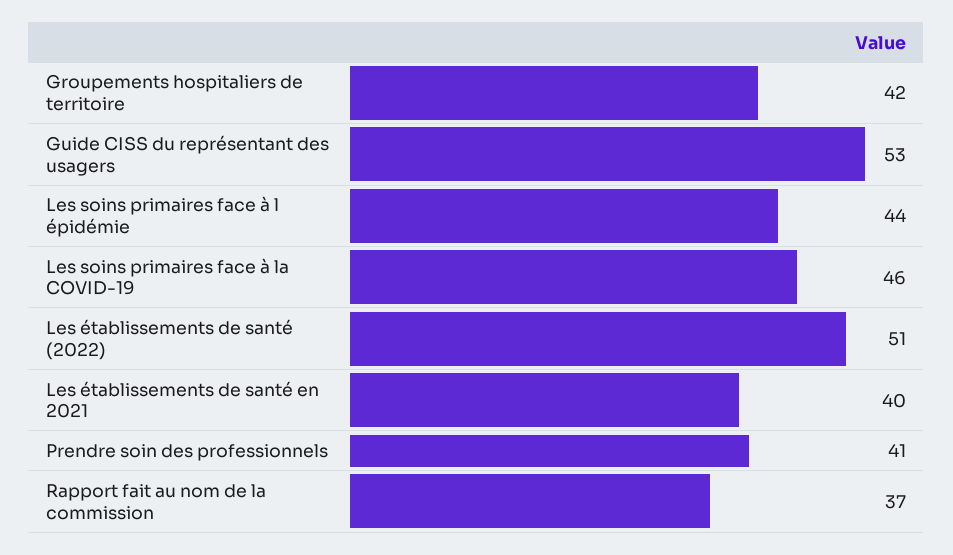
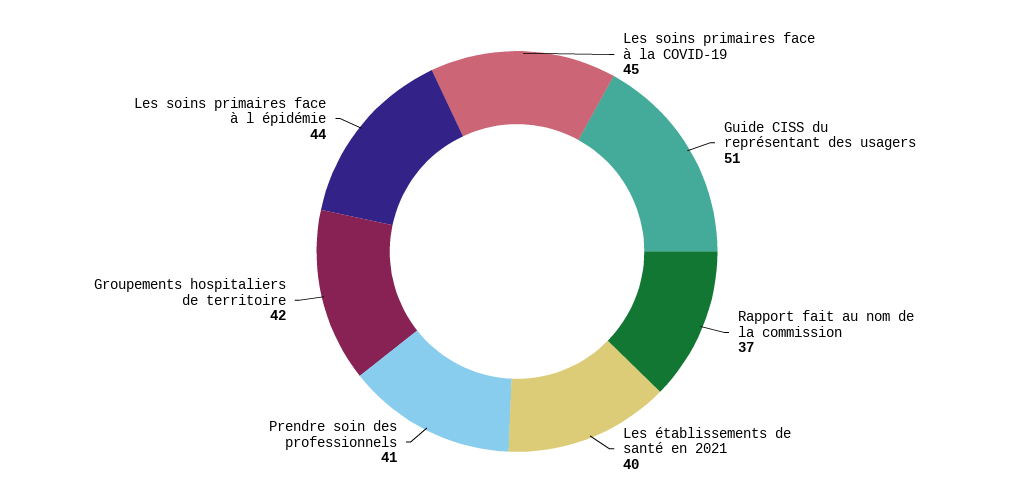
  {
    "Groupements hospitaliers de territoire": 42,
-   "Guide CISS du représentant des usagers": 53,
+   "Guide CISS du représentant des usagers": 51,
    "Les soins primaires face à l épidémie": 44,
-   "Les soins primaires face à la COVID-19": 46,
+   "Les soins primaires face à la COVID-19": 45,
-   "Les établissements de santé (2022)": 51,
    "Les établissements de santé en 2021": 40,
    "Prendre soin des professionnels": 41,
    "Rapport fait au nom de la commission": 37
  }

